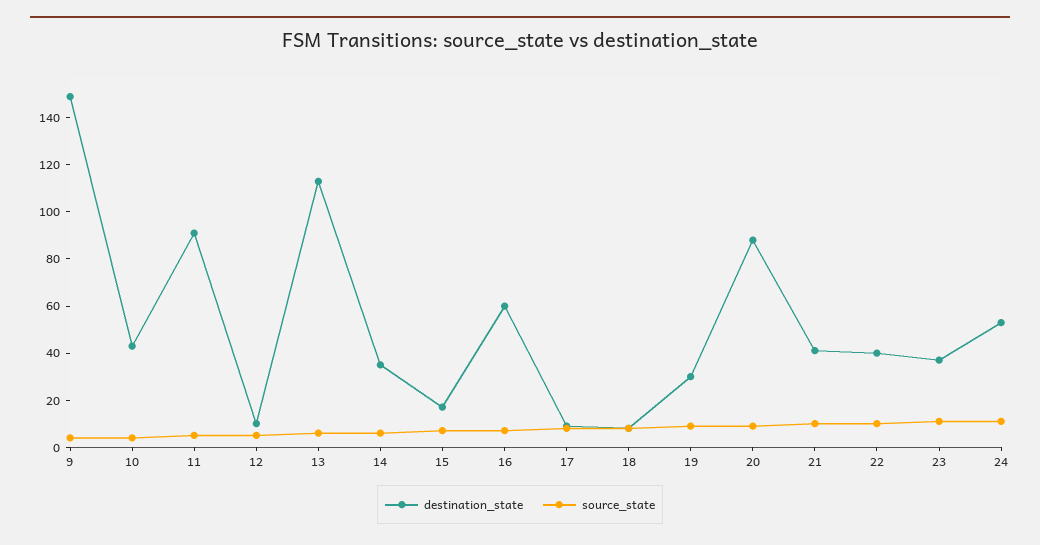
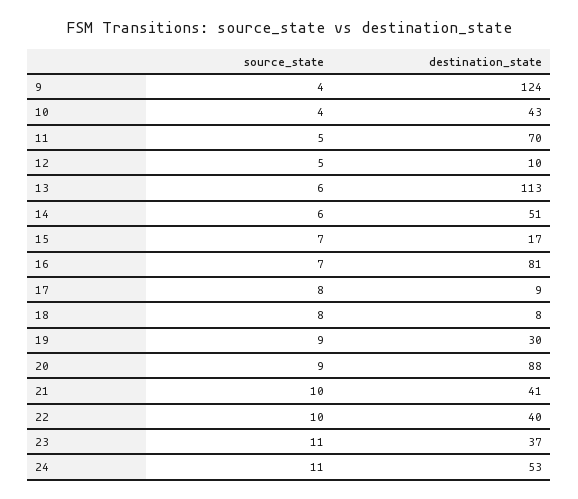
  {
    "destination_state": {
-     "9": 150,
+     "9": 124,
      "10": 43,
-     "11": 90,
+     "11": 70,
      "12": 10,
      "13": 113,
-     "14": 35,
+     "14": 51,
      "15": 17,
-     "16": 60,
+     "16": 81,
      "17": 9,
      "18": 8,
      "19": 30,
      "20": 88,
      "21": 41,
      "22": 40,
      "23": 37,
      "24": 53
    },
    "source_state": {
      "9": 4,
      "10": 4,
      "11": 5,
      "12": 5,
      "13": 6,
      "14": 6,
      "15": 7,
      "16": 7,
      "17": 8,
      "18": 8,
      "19": 9,
      "20": 9,
      "21": 10,
      "22": 10,
      "23": 11,
      "24": 11
    }
  }

